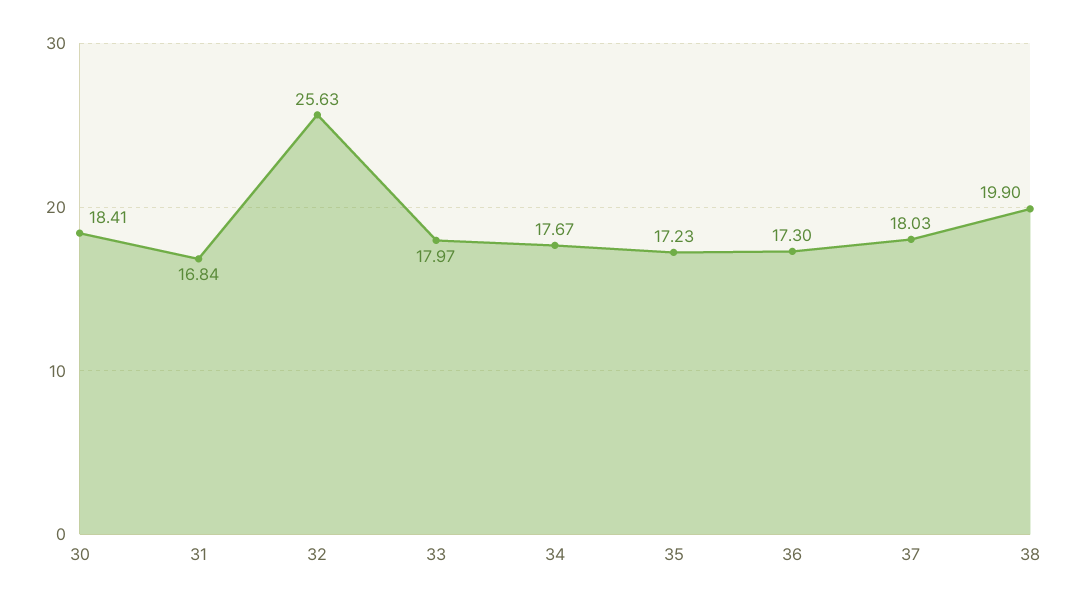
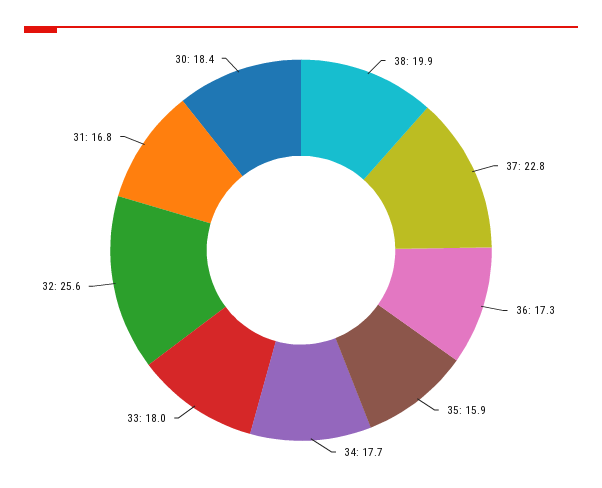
  {
    "30": 18.41,
    "31": 16.84,
    "32": 25.63,
    "33": 17.97,
    "34": 17.67,
-   "35": 17.23,
+   "35": 15.9,
    "36": 17.3,
-   "37": 18.03,
+   "37": 22.8,
    "38": 19.9
  }

